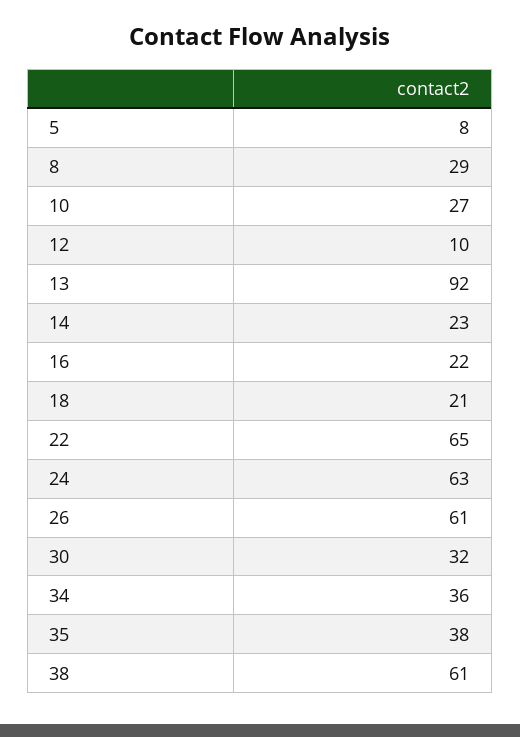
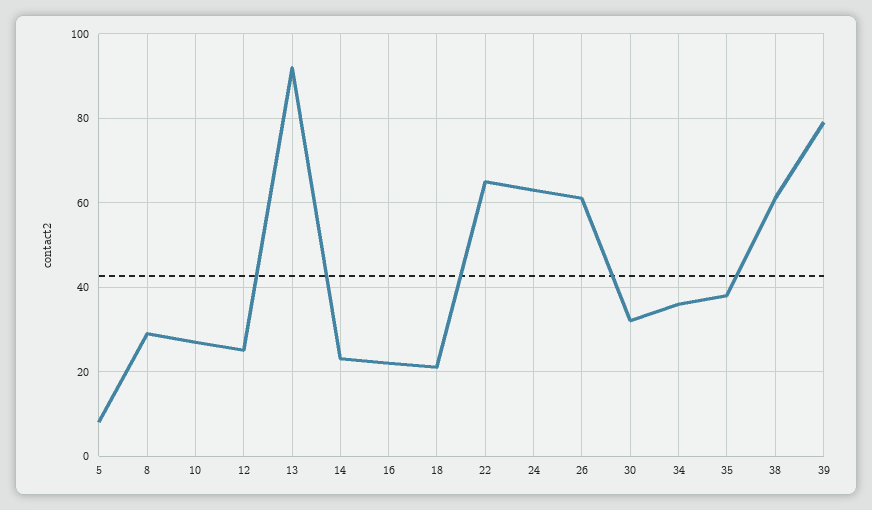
  {
    "5": 8,
    "8": 29,
    "10": 27,
-   "12": 10,
+   "12": 25,
    "13": 92,
    "14": 23,
    "16": 22,
    "18": 21,
    "22": 65,
    "24": 63,
    "26": 61,
    "30": 32,
    "34": 36,
    "35": 38,
-   "38": 61
+   "38": 61,
+   "39": 80
  }

